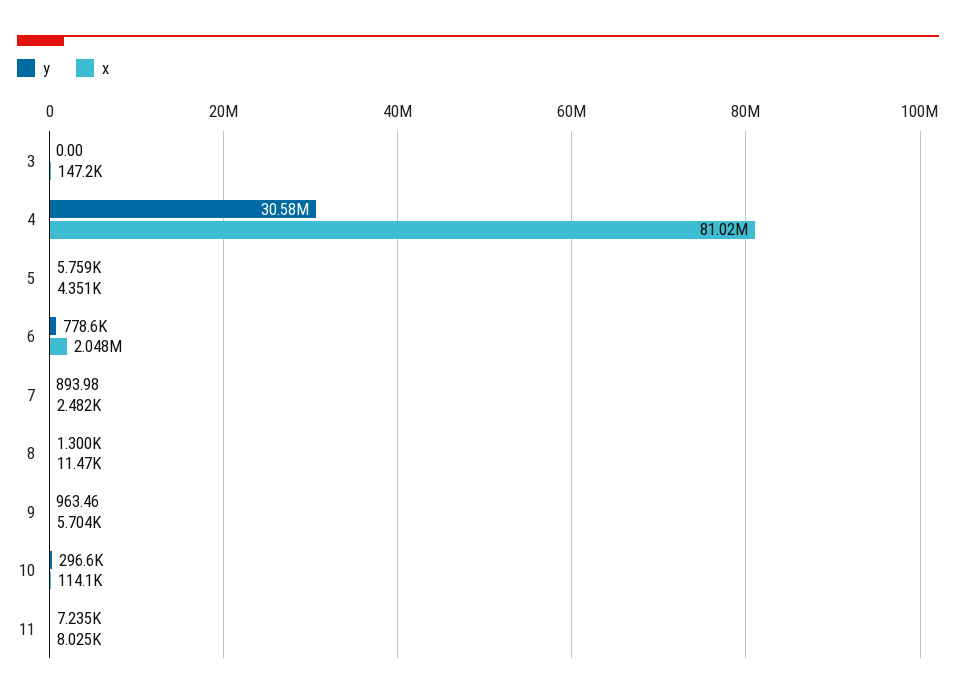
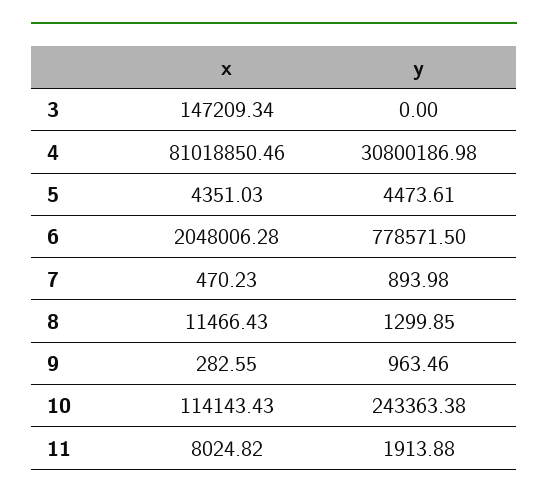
  {
    "y": {
      "3": 0,
-     "4": 30580000,
+     "4": 30800186.98,
-     "5": 5759,
+     "5": 4473.61,
      "6": 778571.5,
      "7": 893.98,
      "8": 1299.85,
      "9": 963.46,
-     "10": 296600,
+     "10": 243363.38,
-     "11": 7235
+     "11": 1913.88
    },
    "x": {
      "3": 147209.34,
      "4": 81018850.46,
      "5": 4351.03,
      "6": 2048006.28,
-     "7": 2482,
+     "7": 470.23,
      "8": 11466.43,
-     "9": 5704,
+     "9": 282.55,
      "10": 114143.43,
      "11": 8024.82
    }
  }

